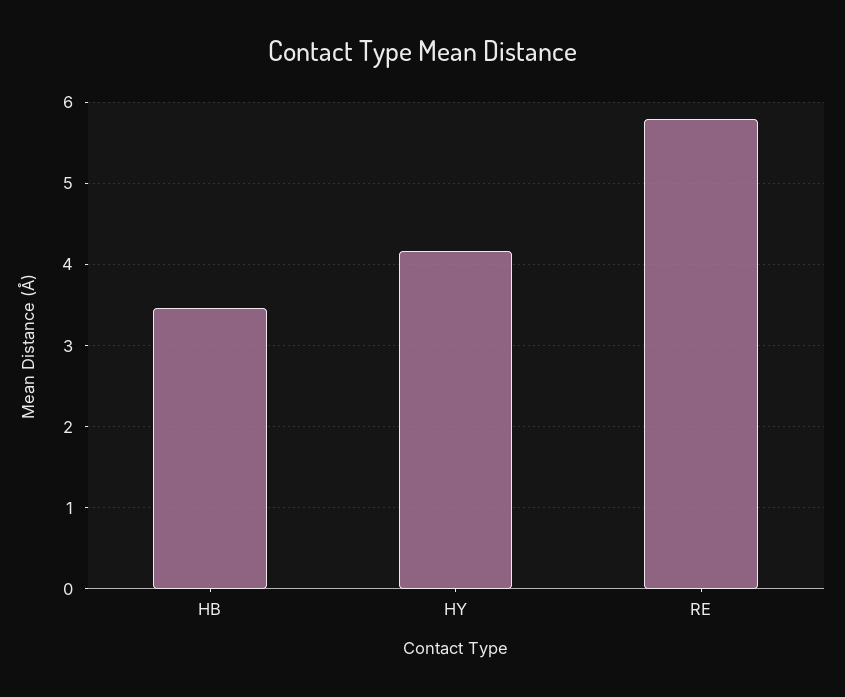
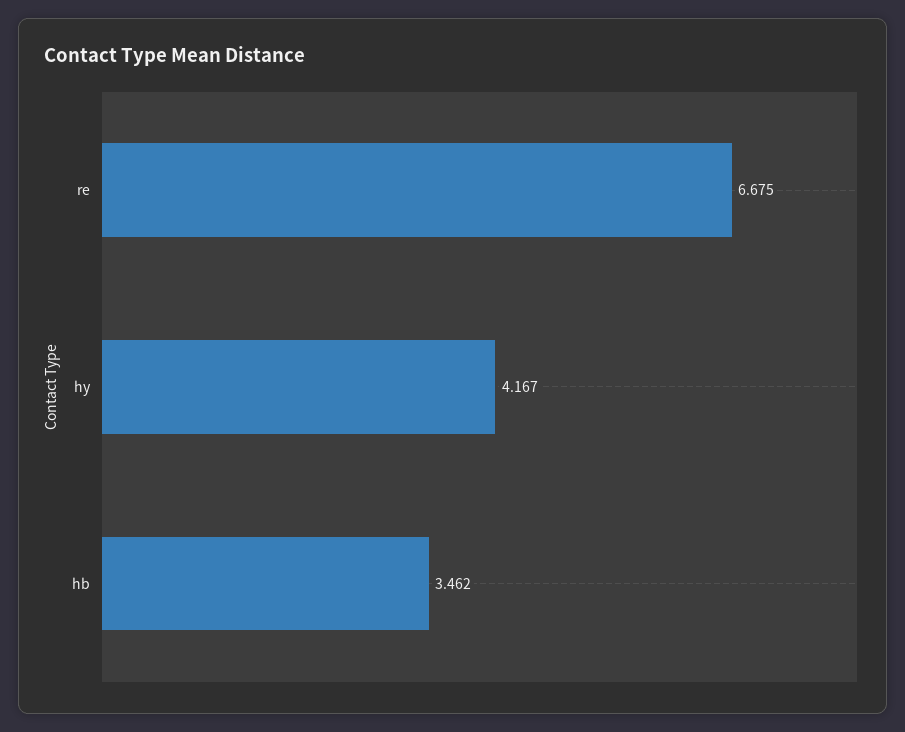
  {
    "HB": 3.462,
    "HY": 4.167,
-   "RE": 5.8
+   "RE": 6.675
  }

